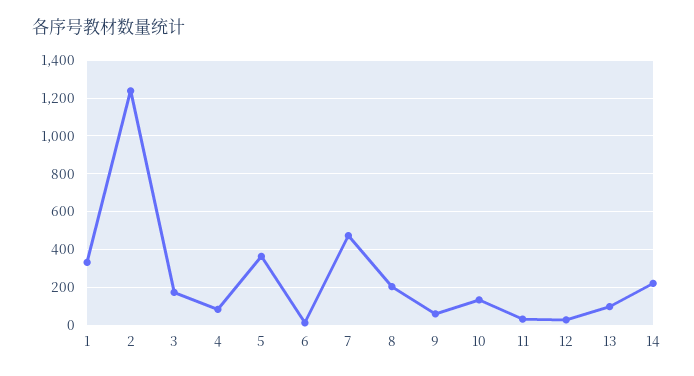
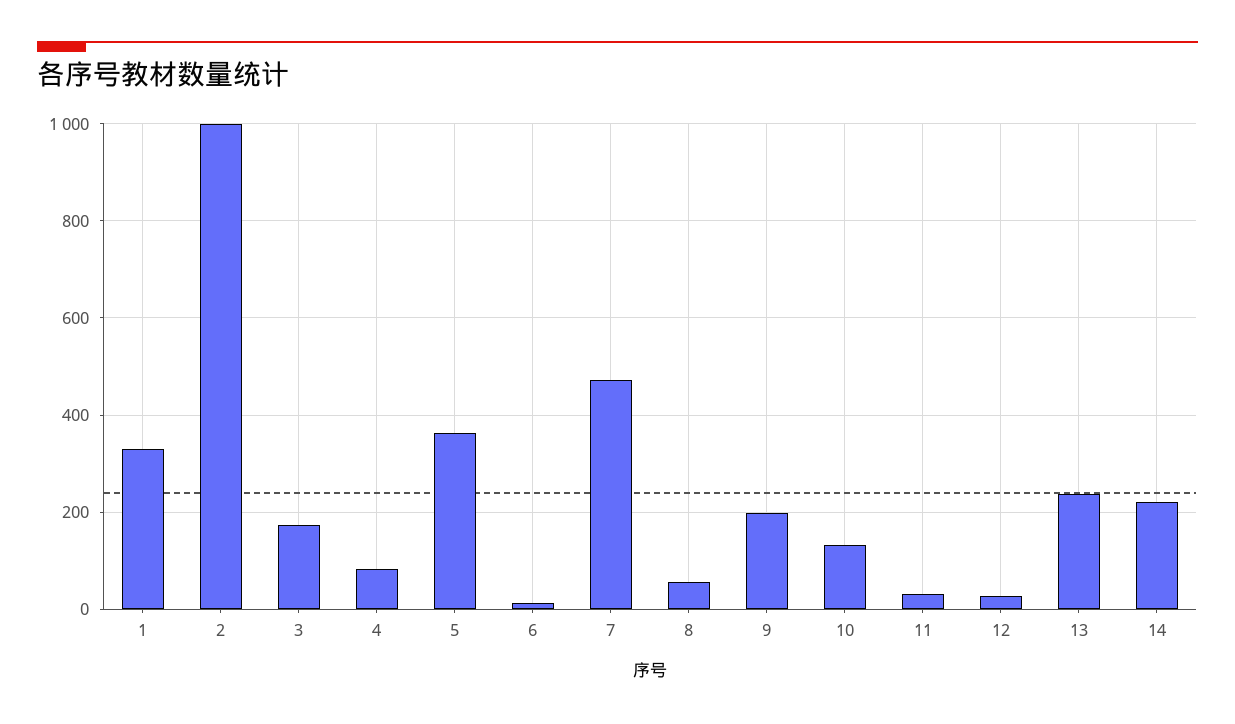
  {
    "1": 340,
-   "2": 1250,
+   "2": 1000,
    "3": 180,
    "4": 80,
    "5": 360,
    "6": 20,
    "7": 480,
-   "8": 200,
+   "8": 60,
-   "9": 50,
+   "9": 200,
    "10": 140,
    "11": 40,
    "12": 20,
-   "13": 100,
+   "13": 240,
    "14": 220
  }

